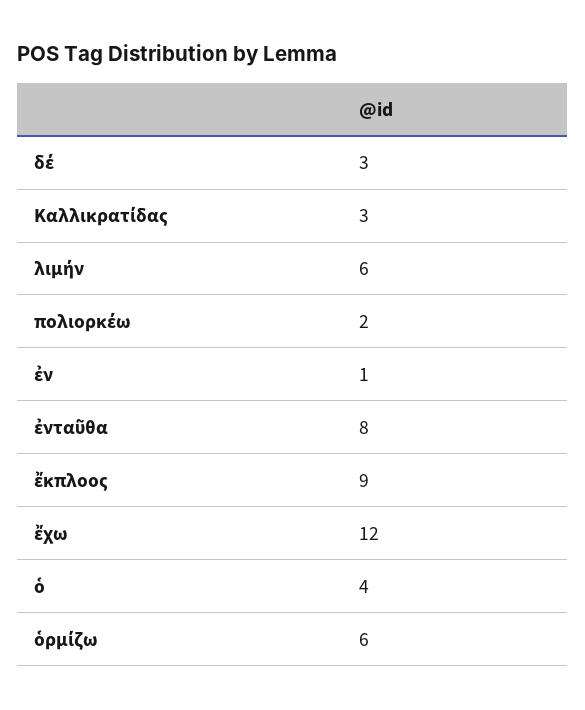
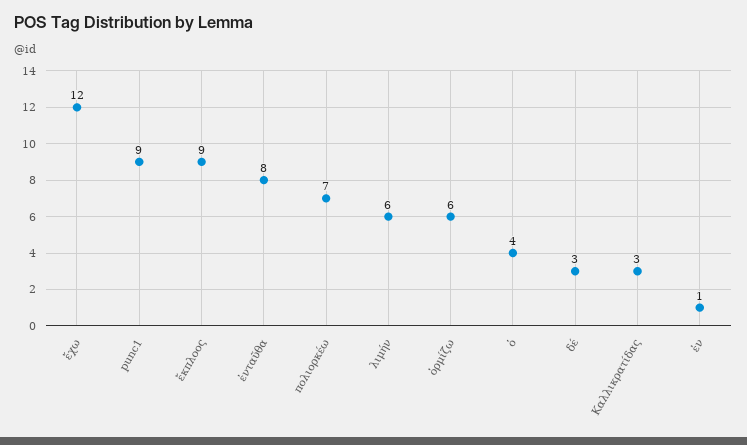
  {
    "δέ": 3,
    "Καλλικρατίδας": 3,
    "λιμήν": 6,
-   "πολιορκέω": 2,
+   "πολιορκέω": 7,
    "ἐν": 1,
    "ἐνταῦθα": 8,
    "ἔκπλοος": 9,
    "ἔχω": 12,
    "ὁ": 4,
-   "ὁρμίζω": 6
+   "ὁρμίζω": 6,
+   "punc1": 9
  }

